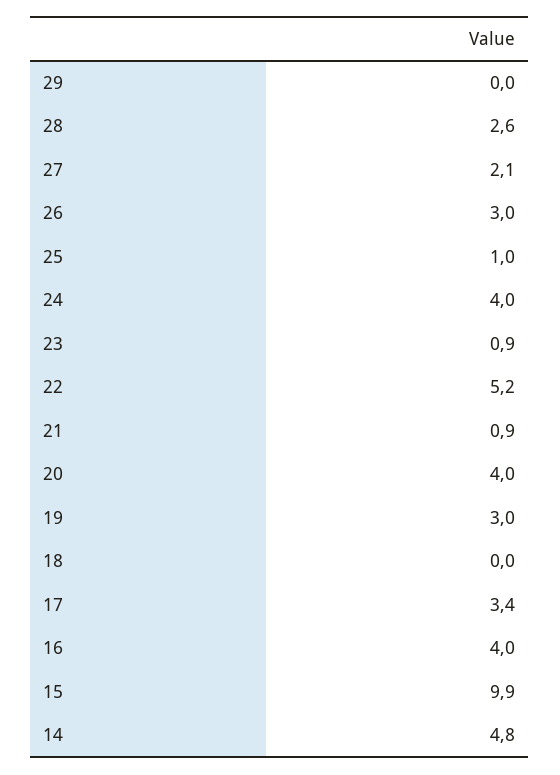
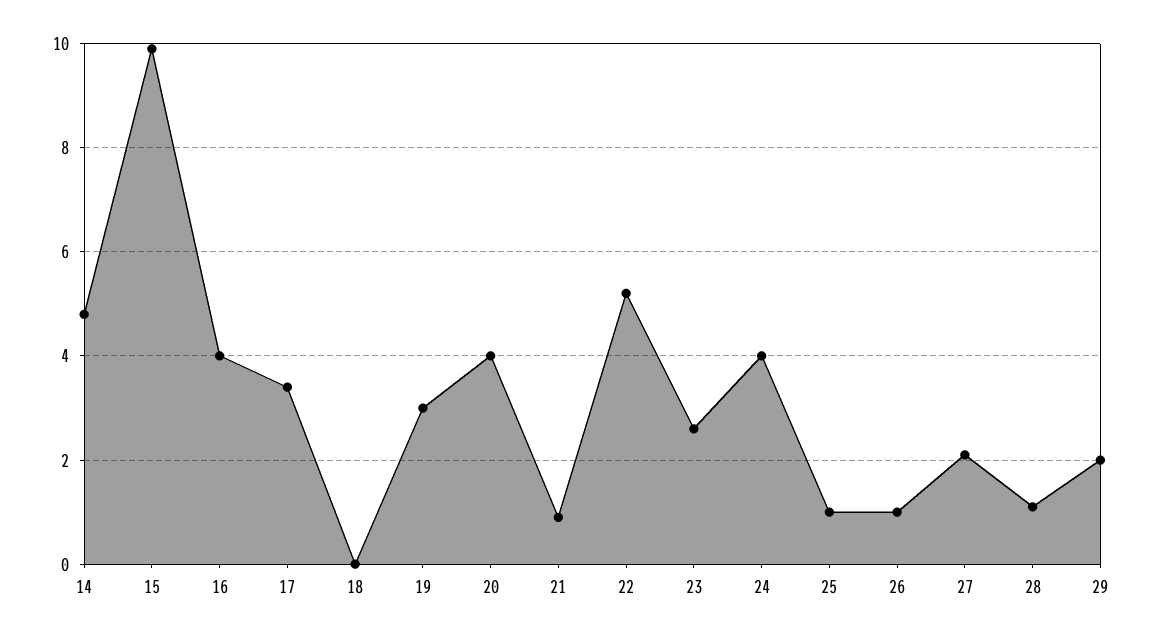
  {
-   "29": 0,
+   "29": 2,
-   "28": 2.6,
+   "28": 1,
    "27": 2.1,
-   "26": 3,
+   "26": 1,
    "25": 1,
    "24": 4,
-   "23": 0.9,
+   "23": 2.5,
    "22": 5.2,
    "21": 0.9,
    "20": 4,
    "19": 3,
    "18": 0,
    "17": 3.4,
    "16": 4,
    "15": 9.9,
    "14": 4.8
  }

